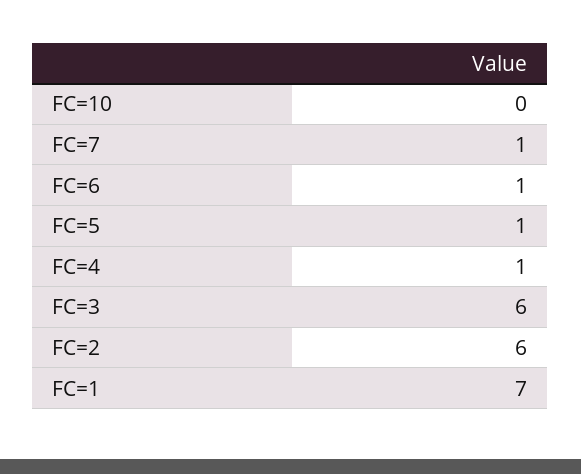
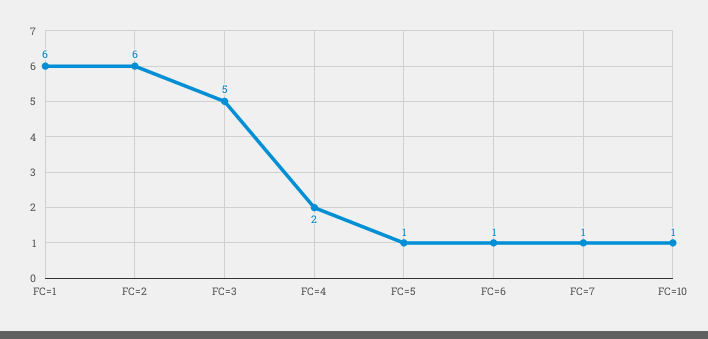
  {
-   "FC=10": 0,
+   "FC=10": 1,
    "FC=7": 1,
    "FC=6": 1,
    "FC=5": 1,
-   "FC=4": 1,
+   "FC=4": 2,
-   "FC=3": 6,
+   "FC=3": 5,
    "FC=2": 6,
-   "FC=1": 7
+   "FC=1": 6
  }

